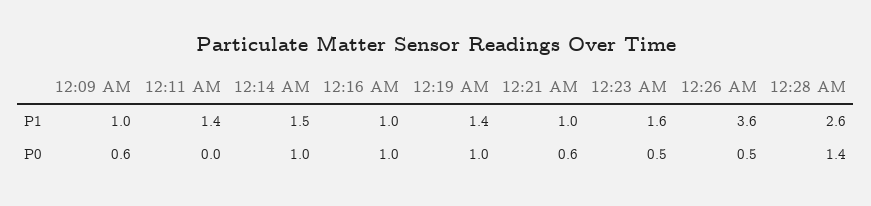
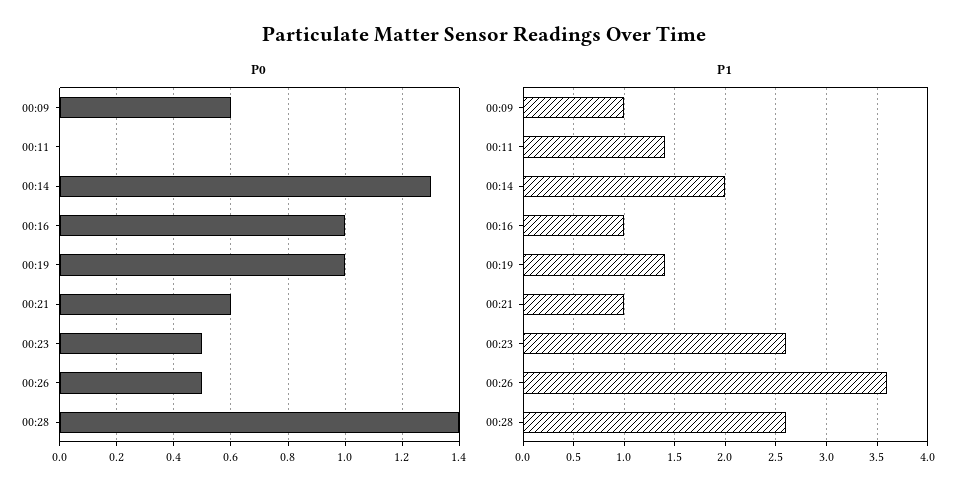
  {
    "P1": {
      "12:09 AM": 1,
      "12:11 AM": 1.4,
-     "12:14 AM": 1.5,
+     "12:14 AM": 2,
      "12:16 AM": 1,
      "12:19 AM": 1.4,
      "12:21 AM": 1,
-     "12:23 AM": 1.6,
+     "12:23 AM": 2.6,
      "12:26 AM": 3.6,
      "12:28 AM": 2.6
    },
    "P0": {
      "12:09 AM": 0.6,
      "12:11 AM": 0,
-     "12:14 AM": 1,
+     "12:14 AM": 1.3,
      "12:16 AM": 1,
      "12:19 AM": 1,
      "12:21 AM": 0.6,
      "12:23 AM": 0.5,
      "12:26 AM": 0.5,
      "12:28 AM": 1.4
    }
  }

